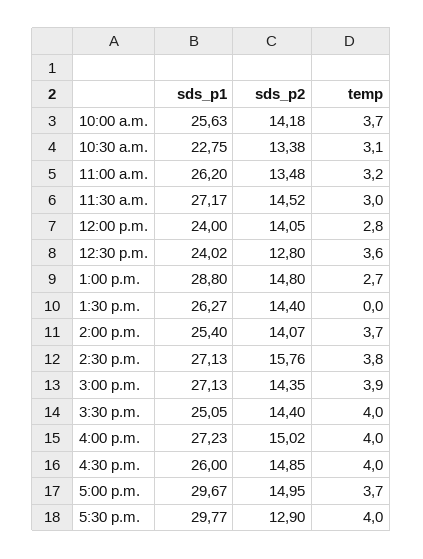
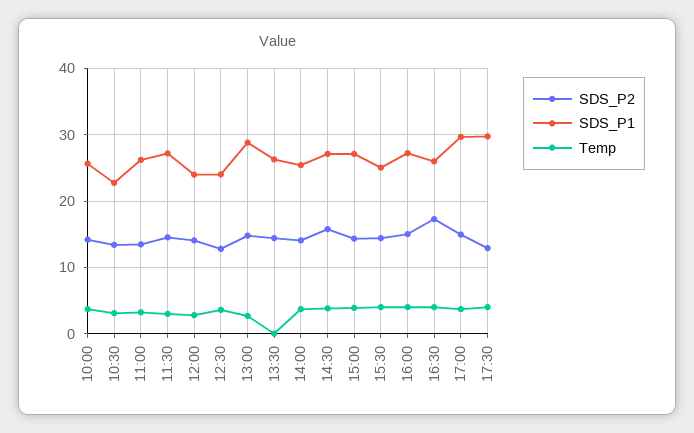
  {
    "sds_p1": {
      "10:00 a.m.": 25.63,
      "10:30 a.m.": 22.75,
      "11:00 a.m.": 26.2,
      "11:30 a.m.": 27.17,
      "12:00 p.m.": 24,
      "12:30 p.m.": 24.02,
      "1:00 p.m.": 28.8,
      "1:30 p.m.": 26.27,
      "2:00 p.m.": 25.4,
      "2:30 p.m.": 27.13,
      "3:00 p.m.": 27.13,
      "3:30 p.m.": 25.05,
      "4:00 p.m.": 27.23,
      "4:30 p.m.": 26,
      "5:00 p.m.": 29.67,
      "5:30 p.m.": 29.77
    },
    "sds_p2": {
      "10:00 a.m.": 14.18,
      "10:30 a.m.": 13.38,
      "11:00 a.m.": 13.48,
      "11:30 a.m.": 14.52,
      "12:00 p.m.": 14.05,
      "12:30 p.m.": 12.8,
      "1:00 p.m.": 14.8,
      "1:30 p.m.": 14.4,
      "2:00 p.m.": 14.07,
      "2:30 p.m.": 15.76,
      "3:00 p.m.": 14.35,
      "3:30 p.m.": 14.4,
      "4:00 p.m.": 15.02,
-     "4:30 p.m.": 14.85,
+     "4:30 p.m.": 17,
      "5:00 p.m.": 14.95,
      "5:30 p.m.": 12.9
    },
    "temp": {
      "10:00 a.m.": 3.7,
      "10:30 a.m.": 3.1,
      "11:00 a.m.": 3.2,
      "11:30 a.m.": 3,
      "12:00 p.m.": 2.8,
      "12:30 p.m.": 3.6,
      "1:00 p.m.": 2.7,
      "1:30 p.m.": 0,
      "2:00 p.m.": 3.7,
      "2:30 p.m.": 3.8,
      "3:00 p.m.": 3.9,
      "3:30 p.m.": 4,
      "4:00 p.m.": 4,
      "4:30 p.m.": 4,
      "5:00 p.m.": 3.7,
      "5:30 p.m.": 4
    }
  }

